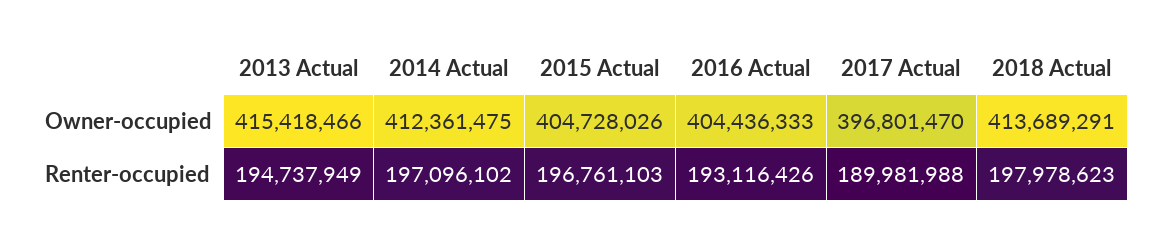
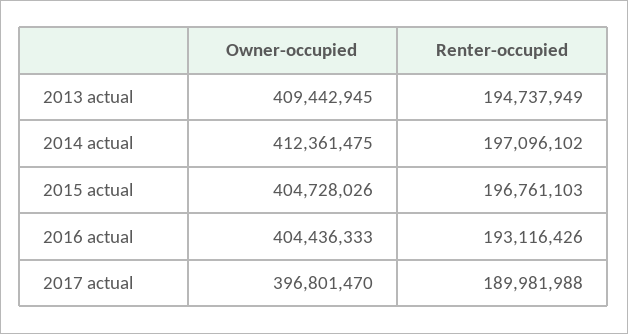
  {
    "2013 Actual": {
-     "Owner-occupied": 415418466,
+     "Owner-occupied": 409442945,
      "Renter-occupied": 194737949
    },
    "2014 Actual": {
      "Owner-occupied": 412361475,
      "Renter-occupied": 197096102
    },
    "2015 Actual": {
      "Owner-occupied": 404728026,
      "Renter-occupied": 196761103
    },
    "2016 Actual": {
      "Owner-occupied": 404436333,
      "Renter-occupied": 193116426
    },
    "2017 Actual": {
      "Owner-occupied": 396801470,
      "Renter-occupied": 189981988
-   },
+   }
-   "2018 Actual": {
-     "Owner-occupied": 413689291,
-     "Renter-occupied": 197978623
-   }
  }

